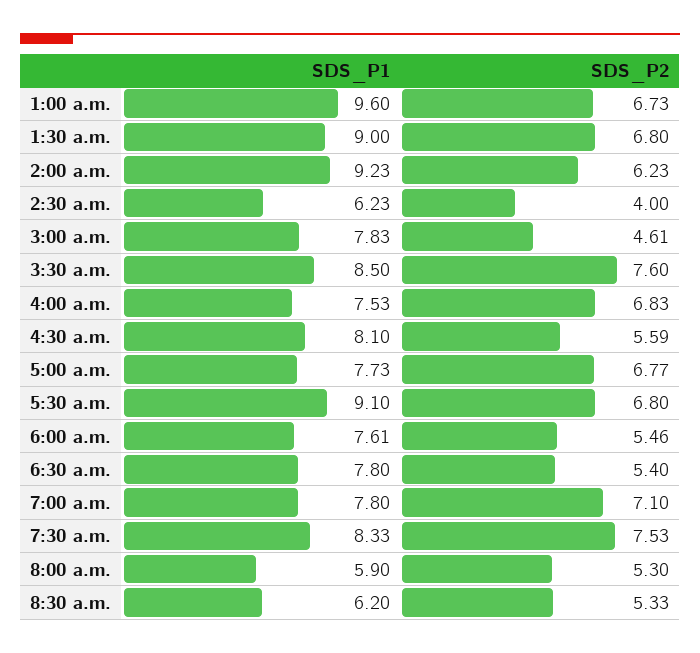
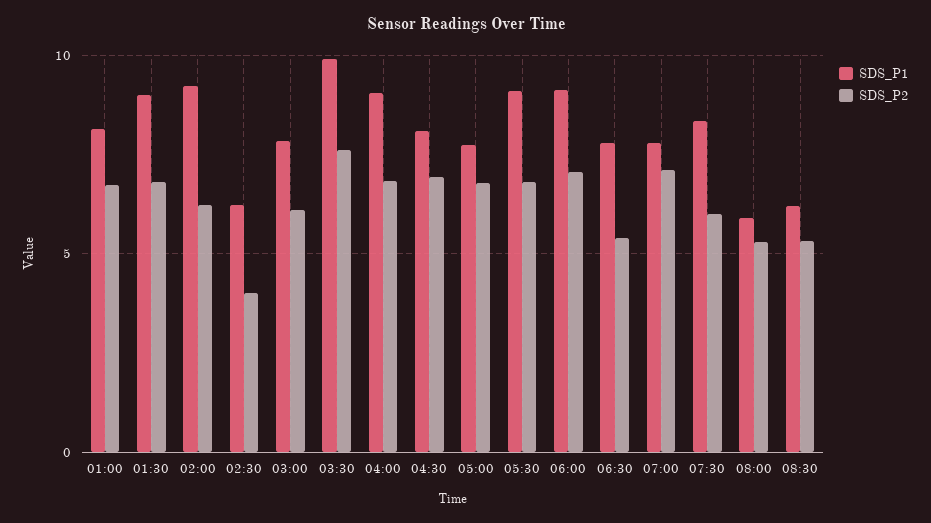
  {
    "SDS_P1": {
-     "1:00 a.m.": 9.6,
+     "1:00 a.m.": 8,
      "1:30 a.m.": 9,
      "2:00 a.m.": 9.23,
      "2:30 a.m.": 6.23,
      "3:00 a.m.": 7.83,
-     "3:30 a.m.": 8.5,
+     "3:30 a.m.": 10,
-     "4:00 a.m.": 7.53,
+     "4:00 a.m.": 9,
      "4:30 a.m.": 8.1,
      "5:00 a.m.": 7.73,
      "5:30 a.m.": 9.1,
-     "6:00 a.m.": 7.61,
+     "6:00 a.m.": 9,
      "6:30 a.m.": 7.8,
      "7:00 a.m.": 7.8,
      "7:30 a.m.": 8.33,
      "8:00 a.m.": 5.9,
      "8:30 a.m.": 6.2
    },
    "SDS_P2": {
      "1:00 a.m.": 6.73,
      "1:30 a.m.": 6.8,
      "2:00 a.m.": 6.23,
      "2:30 a.m.": 4,
-     "3:00 a.m.": 4.61,
+     "3:00 a.m.": 6,
      "3:30 a.m.": 7.6,
      "4:00 a.m.": 6.83,
-     "4:30 a.m.": 5.59,
+     "4:30 a.m.": 7,
      "5:00 a.m.": 6.77,
      "5:30 a.m.": 6.8,
-     "6:00 a.m.": 5.46,
+     "6:00 a.m.": 7,
      "6:30 a.m.": 5.4,
      "7:00 a.m.": 7.1,
-     "7:30 a.m.": 7.53,
+     "7:30 a.m.": 6,
      "8:00 a.m.": 5.3,
      "8:30 a.m.": 5.33
    }
  }

